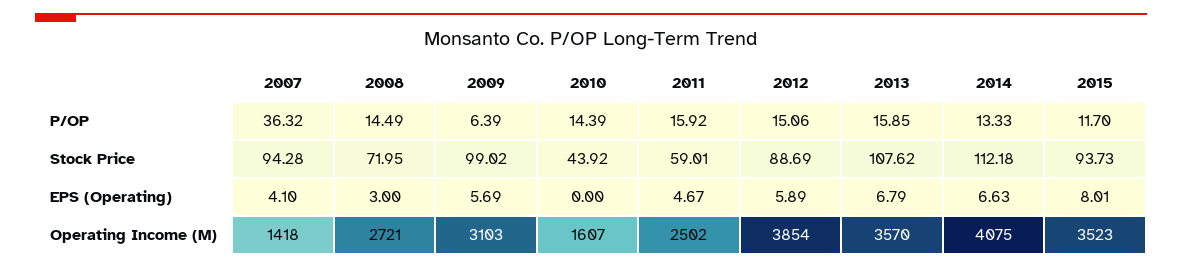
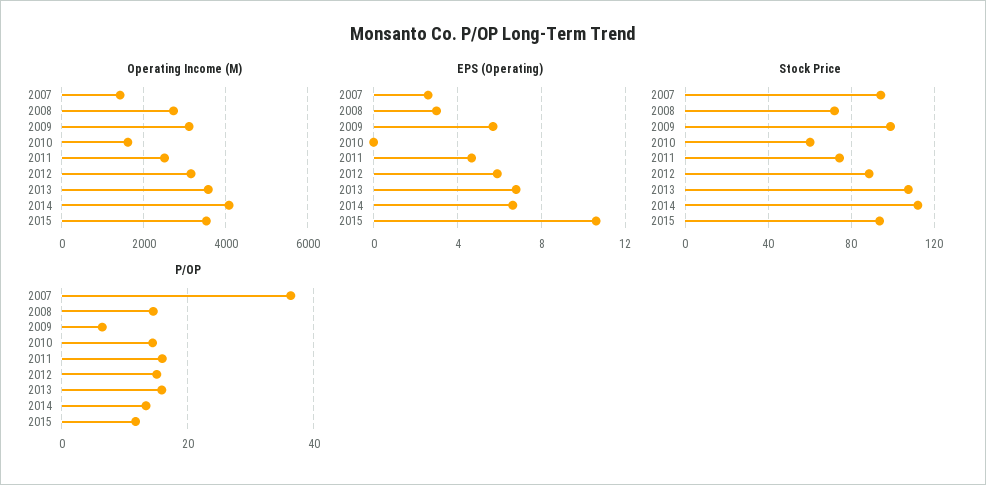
  {
    "P/OP": {
      "2007": 36.32,
      "2008": 14.49,
      "2009": 6.39,
      "2010": 14.39,
      "2011": 15.92,
      "2012": 15.06,
      "2013": 15.85,
      "2014": 13.33,
      "2015": 11.7
    },
    "Stock Price": {
      "2007": 94.28,
      "2008": 71.95,
      "2009": 99.02,
-     "2010": 43.92,
+     "2010": 60,
-     "2011": 59.01,
+     "2011": 75,
      "2012": 88.69,
      "2013": 107.62,
      "2014": 112.18,
      "2015": 93.73
    },
    "EPS (Operating)": {
-     "2007": 4.1,
+     "2007": 2.5,
      "2008": 3,
      "2009": 5.69,
      "2010": 0,
      "2011": 4.67,
      "2012": 5.89,
      "2013": 6.79,
      "2014": 6.63,
-     "2015": 8.01
+     "2015": 10.5
    },
    "Operating Income (M)": {
      "2007": 1418,
      "2008": 2721,
      "2009": 3103,
      "2010": 1607,
      "2011": 2502,
-     "2012": 3854,
+     "2012": 3200,
      "2013": 3570,
      "2014": 4075,
      "2015": 3523
    }
  }

